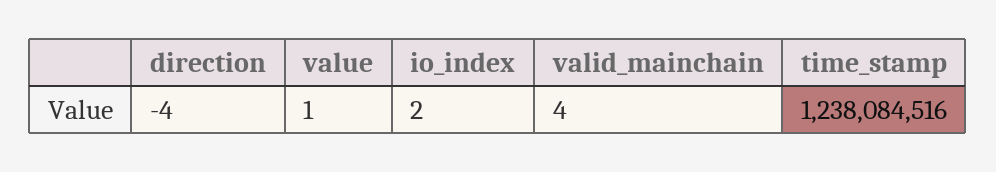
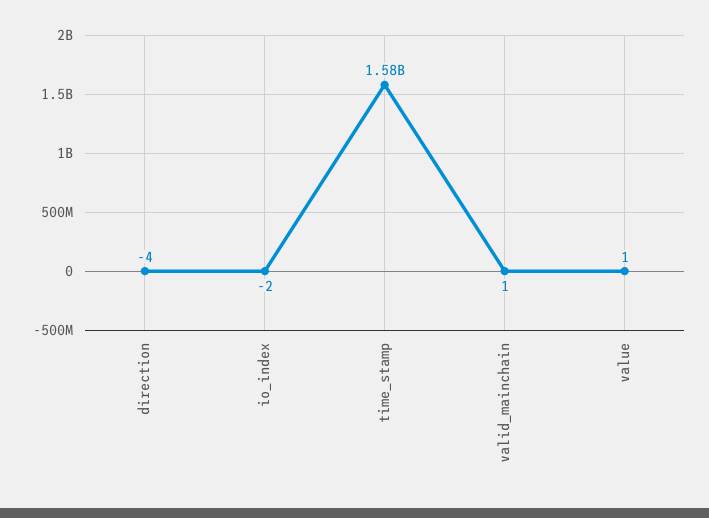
  {
    "direction": -4,
    "value": 1,
-   "io_index": 2,
+   "io_index": -2,
-   "valid_mainchain": 4,
+   "valid_mainchain": 1,
-   "time_stamp": 1238084516
+   "time_stamp": 1580000000
  }

